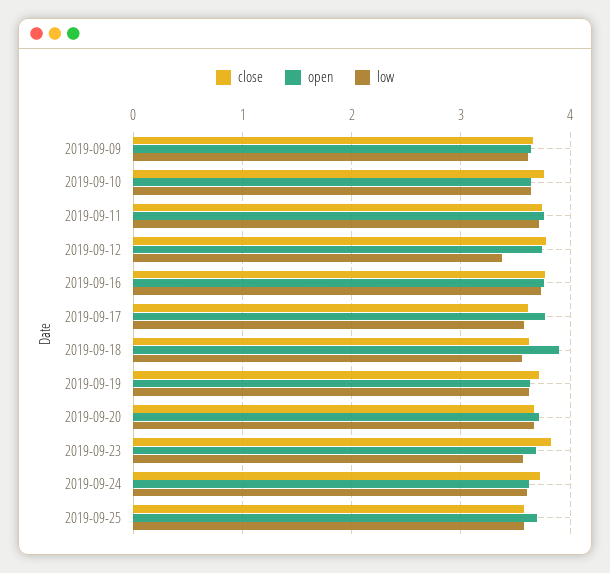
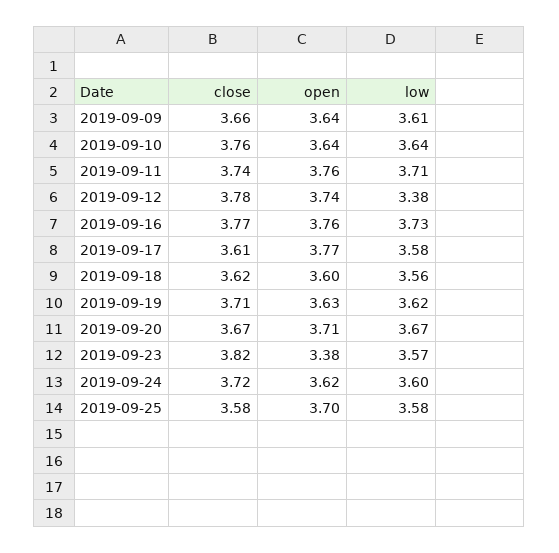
  {
    "close": {
      "2019-09-09": 3.66,
      "2019-09-10": 3.76,
      "2019-09-11": 3.74,
      "2019-09-12": 3.78,
      "2019-09-16": 3.77,
      "2019-09-17": 3.61,
      "2019-09-18": 3.62,
      "2019-09-19": 3.71,
      "2019-09-20": 3.67,
      "2019-09-23": 3.82,
      "2019-09-24": 3.72,
      "2019-09-25": 3.58
    },
    "open": {
      "2019-09-09": 3.64,
      "2019-09-10": 3.64,
      "2019-09-11": 3.76,
      "2019-09-12": 3.74,
      "2019-09-16": 3.76,
      "2019-09-17": 3.77,
-     "2019-09-18": 3.9,
+     "2019-09-18": 3.6,
      "2019-09-19": 3.63,
      "2019-09-20": 3.71,
-     "2019-09-23": 3.7,
+     "2019-09-23": 3.38,
      "2019-09-24": 3.62,
      "2019-09-25": 3.7
    },
    "low": {
      "2019-09-09": 3.61,
      "2019-09-10": 3.64,
      "2019-09-11": 3.71,
      "2019-09-12": 3.38,
      "2019-09-16": 3.73,
      "2019-09-17": 3.58,
      "2019-09-18": 3.56,
      "2019-09-19": 3.62,
      "2019-09-20": 3.67,
      "2019-09-23": 3.57,
      "2019-09-24": 3.6,
      "2019-09-25": 3.58
    }
  }

